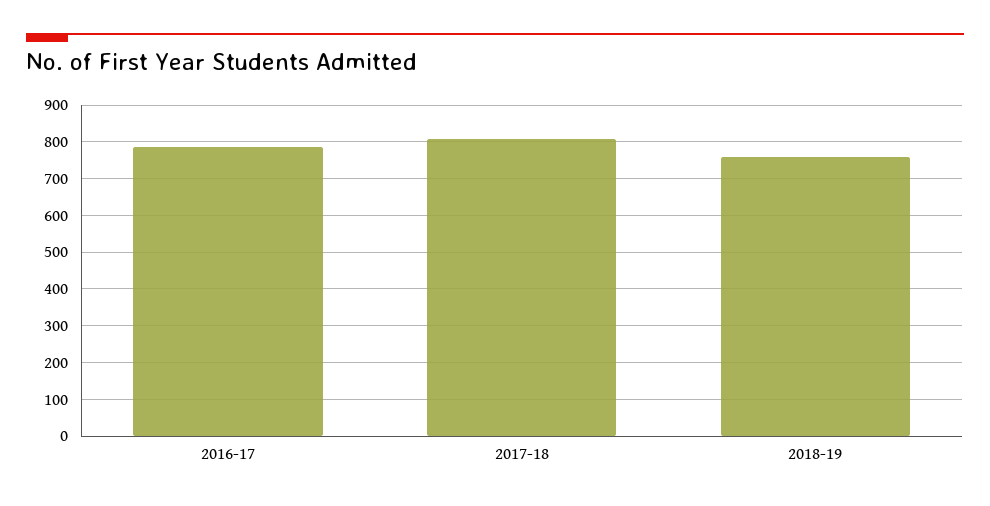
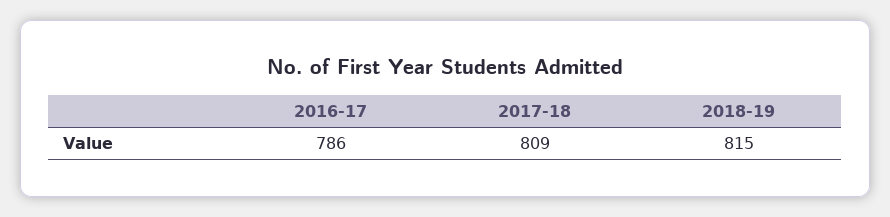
  {
    "2016-17": 786,
    "2017-18": 809,
-   "2018-19": 760
+   "2018-19": 815
  }

